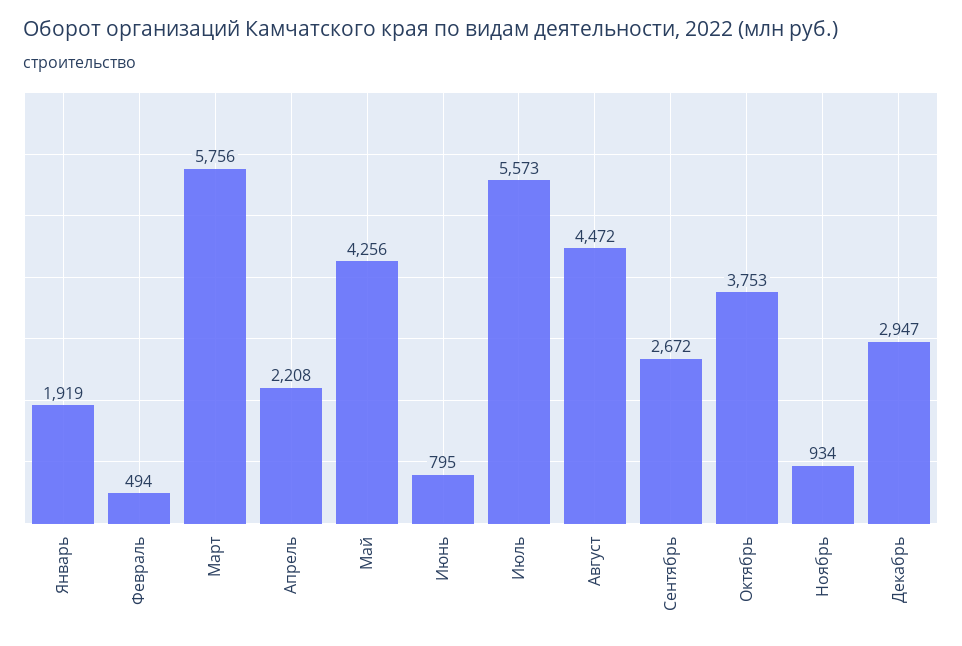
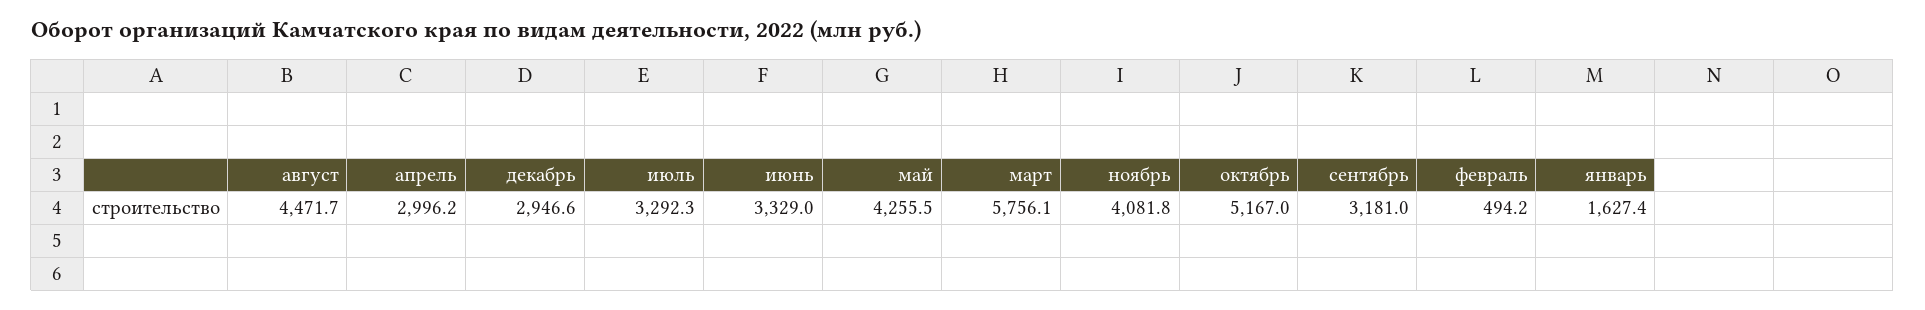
  {
-   "Январь": 1919,
+   "Январь": 1627.4,
    "Февраль": 494.2,
    "Март": 5756.1,
-   "Апрель": 2208,
+   "Апрель": 2996.2,
    "Май": 4255.5,
-   "Июнь": 795,
+   "Июнь": 3329,
-   "Июль": 5573,
+   "Июль": 3292.3,
    "Август": 4471.7,
-   "Сентябрь": 2672,
+   "Сентябрь": 3181,
-   "Октябрь": 3753,
+   "Октябрь": 5167,
-   "Ноябрь": 934,
+   "Ноябрь": 4081.8,
    "Декабрь": 2946.6
  }

